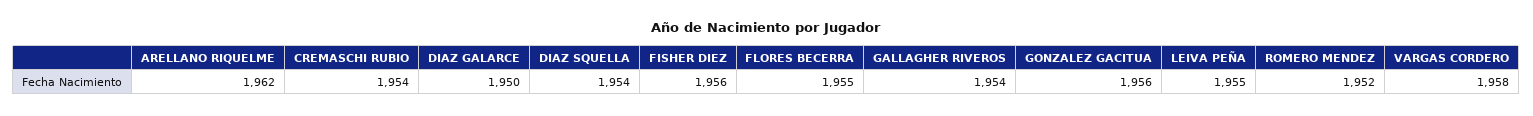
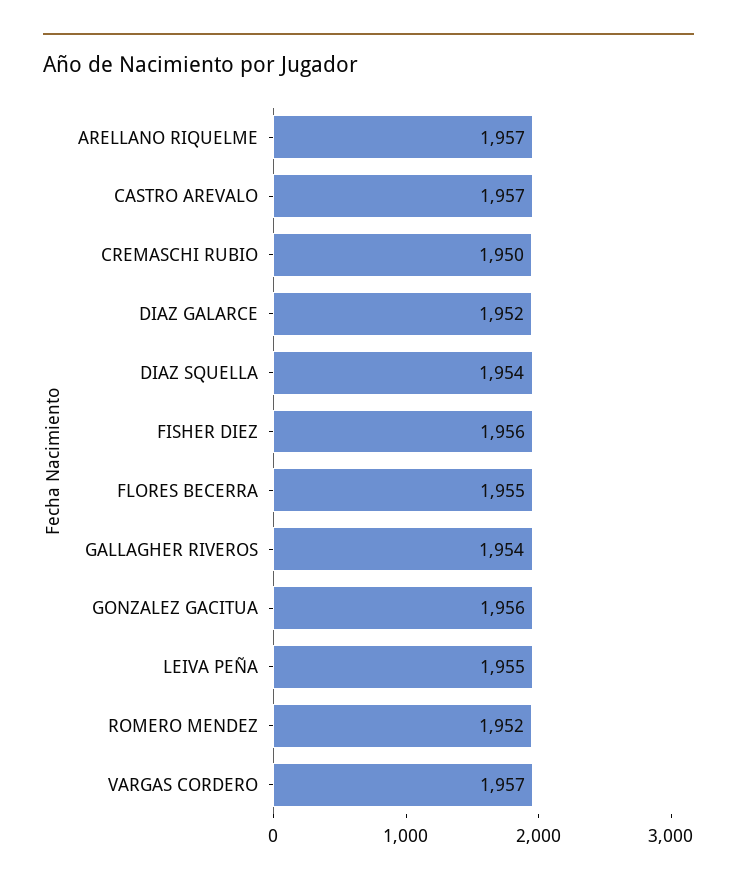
  {
-   "ARELLANO RIQUELME": 1962,
+   "ARELLANO RIQUELME": 1957,
-   "CREMASCHI RUBIO": 1954,
+   "CREMASCHI RUBIO": 1950,
-   "DIAZ GALARCE": 1950,
+   "DIAZ GALARCE": 1952,
    "DIAZ SQUELLA": 1954,
    "FISHER DIEZ": 1956,
    "FLORES BECERRA": 1955,
    "GALLAGHER RIVEROS": 1954,
    "GONZALEZ GACITUA": 1956,
    "LEIVA PEÑA": 1955,
    "ROMERO MENDEZ": 1952,
-   "VARGAS CORDERO": 1958
+   "VARGAS CORDERO": 1957,
+   "CASTRO AREVALO": 1957
  }

